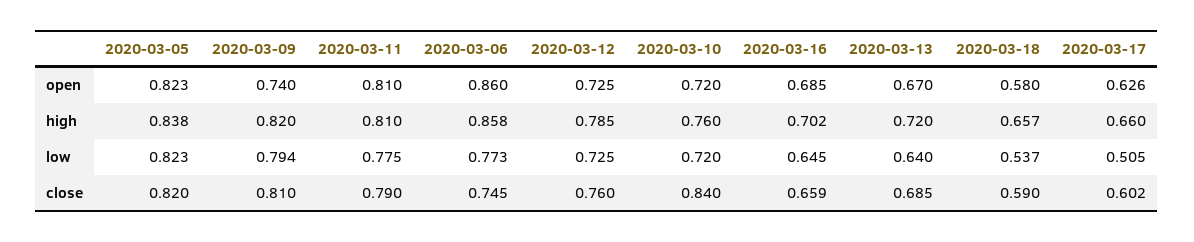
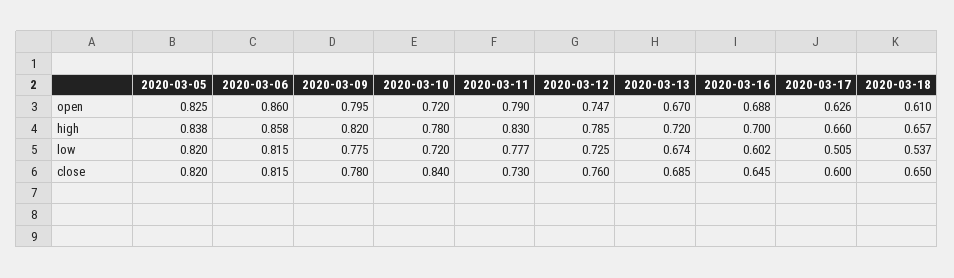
  {
    "2020-03-05": {
-     "open": 0.823,
+     "open": 0.825,
      "high": 0.838,
-     "low": 0.823,
+     "low": 0.82,
      "close": 0.82
    },
    "2020-03-09": {
-     "open": 0.74,
+     "open": 0.795,
      "high": 0.82,
-     "low": 0.794,
+     "low": 0.775,
-     "close": 0.81
+     "close": 0.78
    },
    "2020-03-11": {
-     "open": 0.81,
+     "open": 0.79,
-     "high": 0.81,
+     "high": 0.83,
-     "low": 0.775,
+     "low": 0.777,
-     "close": 0.79
+     "close": 0.73
    },
    "2020-03-06": {
      "open": 0.86,
      "high": 0.858,
-     "low": 0.773,
+     "low": 0.815,
-     "close": 0.745
+     "close": 0.815
    },
    "2020-03-12": {
-     "open": 0.725,
+     "open": 0.747,
      "high": 0.785,
      "low": 0.725,
      "close": 0.76
    },
    "2020-03-10": {
      "open": 0.72,
-     "high": 0.76,
+     "high": 0.78,
      "low": 0.72,
      "close": 0.84
    },
    "2020-03-16": {
-     "open": 0.685,
+     "open": 0.688,
-     "high": 0.702,
+     "high": 0.7,
-     "low": 0.645,
+     "low": 0.602,
-     "close": 0.659
+     "close": 0.645
    },
    "2020-03-13": {
      "open": 0.67,
      "high": 0.72,
-     "low": 0.64,
+     "low": 0.674,
      "close": 0.685
    },
    "2020-03-18": {
-     "open": 0.58,
+     "open": 0.61,
      "high": 0.657,
      "low": 0.537,
-     "close": 0.59
+     "close": 0.65
    },
    "2020-03-17": {
      "open": 0.626,
      "high": 0.66,
      "low": 0.505,
-     "close": 0.602
+     "close": 0.6
    }
  }

